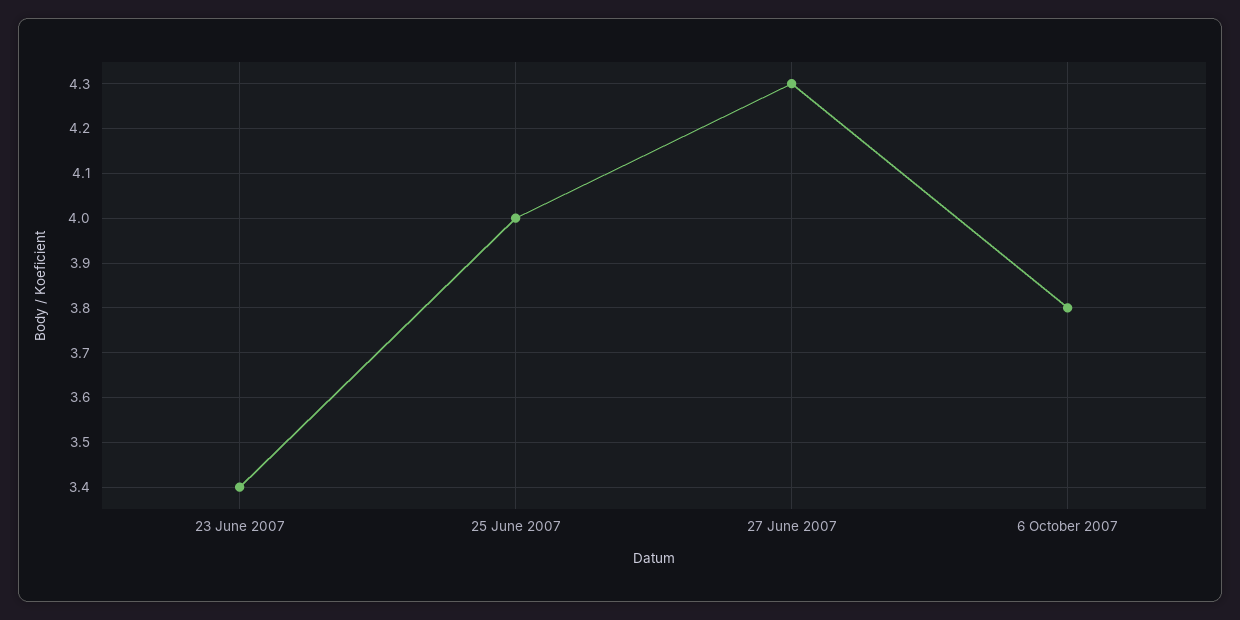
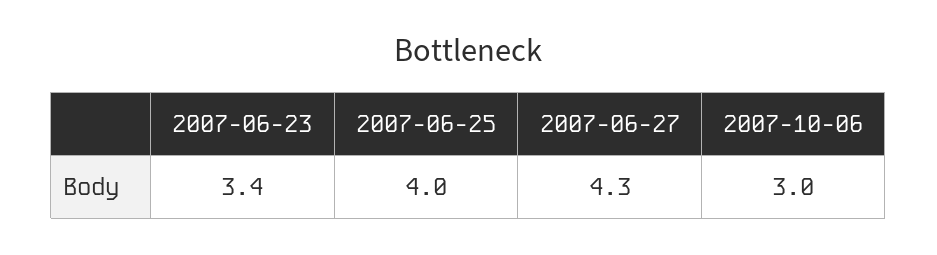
  {
    "23 June 2007": 3.4,
    "25 June 2007": 4,
    "27 June 2007": 4.3,
-   "6 October 2007": 3.8
+   "6 October 2007": 3
  }

